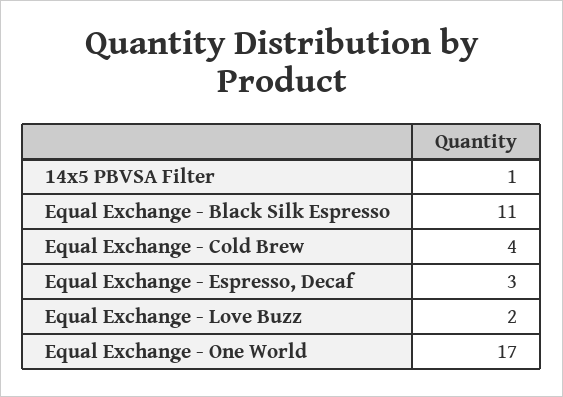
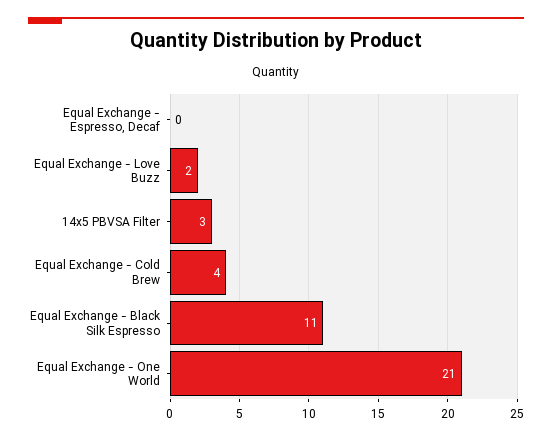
  {
-   "14x5 PBVSA Filter": 1,
+   "14x5 PBVSA Filter": 3,
    "Equal Exchange - Black Silk Espresso": 11,
    "Equal Exchange - Cold Brew": 4,
-   "Equal Exchange - Espresso, Decaf": 3,
+   "Equal Exchange - Espresso, Decaf": 0,
    "Equal Exchange - Love Buzz": 2,
-   "Equal Exchange - One World": 17
+   "Equal Exchange - One World": 21
  }

